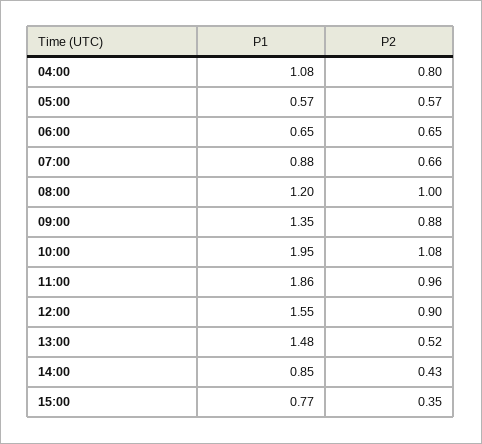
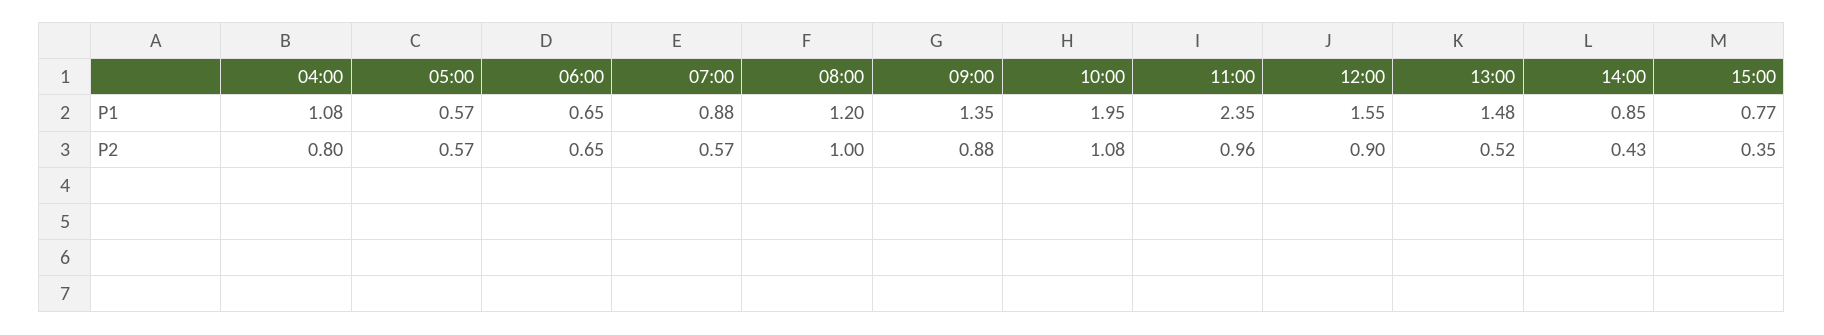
  {
    "P1": {
      "04:00": 1.08,
      "05:00": 0.57,
      "06:00": 0.65,
      "07:00": 0.88,
      "08:00": 1.2,
      "09:00": 1.35,
      "10:00": 1.95,
-     "11:00": 1.86,
+     "11:00": 2.35,
      "12:00": 1.55,
      "13:00": 1.48,
      "14:00": 0.85,
      "15:00": 0.77
    },
    "P2": {
      "04:00": 0.8,
      "05:00": 0.57,
      "06:00": 0.65,
-     "07:00": 0.66,
+     "07:00": 0.57,
      "08:00": 1,
      "09:00": 0.88,
      "10:00": 1.08,
      "11:00": 0.96,
      "12:00": 0.9,
      "13:00": 0.52,
      "14:00": 0.43,
      "15:00": 0.35
    }
  }

